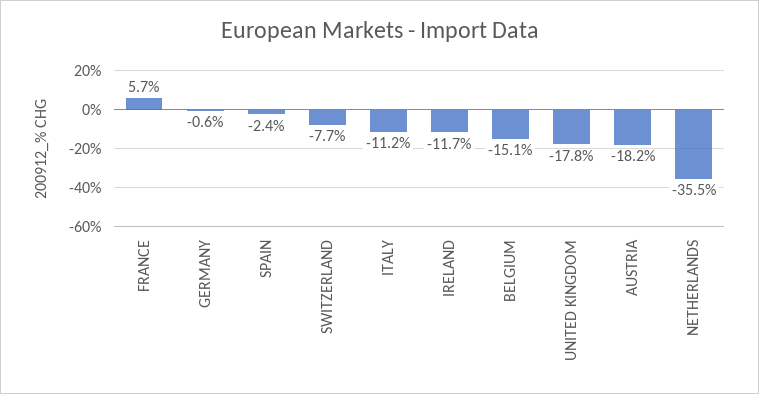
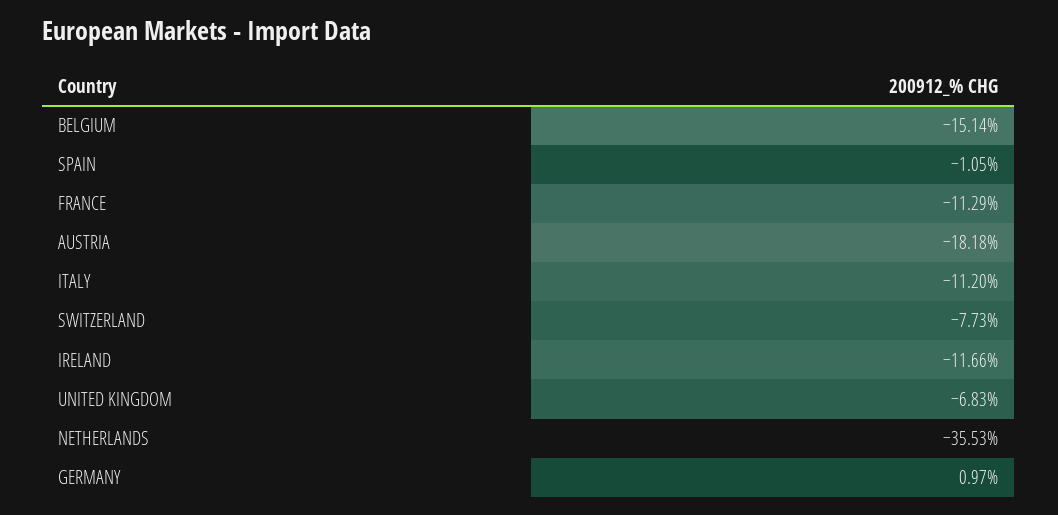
  {
-   "FRANCE": 5.7,
+   "FRANCE": -11.29,
-   "GERMANY": -0.6,
+   "GERMANY": 0.97,
-   "SPAIN": -2.4,
+   "SPAIN": -1.05,
    "SWITZERLAND": -7.73,
    "ITALY": -11.2,
    "IRELAND": -11.66,
    "BELGIUM": -15.14,
-   "UNITED KINGDOM": -17.8,
+   "UNITED KINGDOM": -6.83,
    "AUSTRIA": -18.18,
    "NETHERLANDS": -35.53
  }

